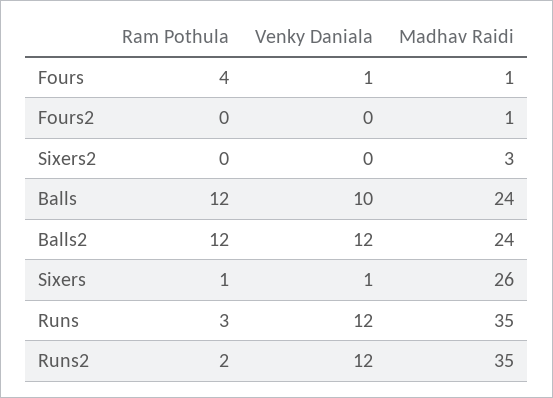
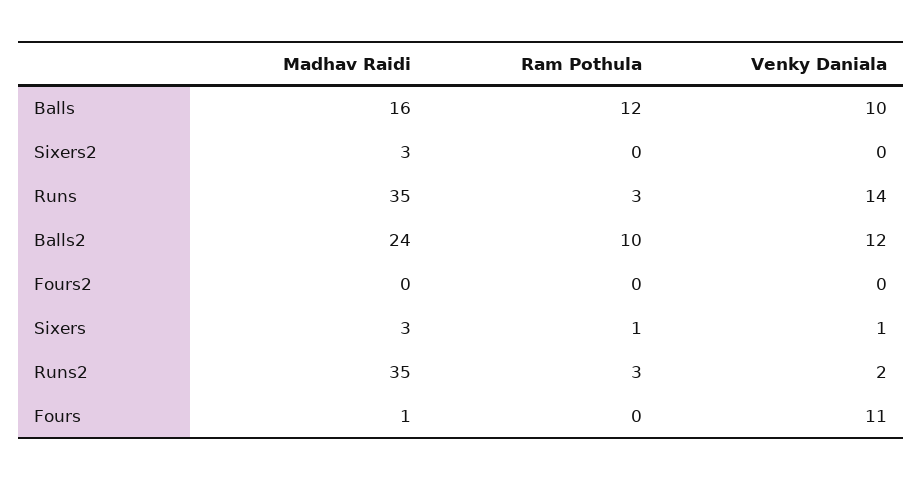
  {
    "Ram Pothula": {
-     "Fours": 4,
+     "Fours": 0,
      "Fours2": 0,
      "Sixers2": 0,
      "Balls": 12,
-     "Balls2": 12,
+     "Balls2": 10,
      "Sixers": 1,
      "Runs": 3,
-     "Runs2": 2
+     "Runs2": 3
    },
    "Venky Daniala": {
-     "Fours": 1,
+     "Fours": 11,
      "Fours2": 0,
      "Sixers2": 0,
      "Balls": 10,
      "Balls2": 12,
      "Sixers": 1,
-     "Runs": 12,
+     "Runs": 14,
-     "Runs2": 12
+     "Runs2": 2
    },
    "Madhav Raidi": {
      "Fours": 1,
-     "Fours2": 1,
+     "Fours2": 0,
      "Sixers2": 3,
-     "Balls": 24,
+     "Balls": 16,
      "Balls2": 24,
-     "Sixers": 26,
+     "Sixers": 3,
      "Runs": 35,
      "Runs2": 35
    }
  }

